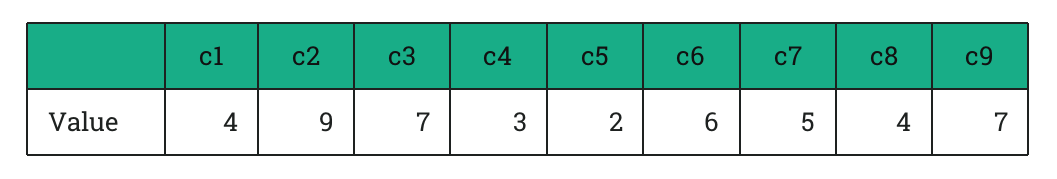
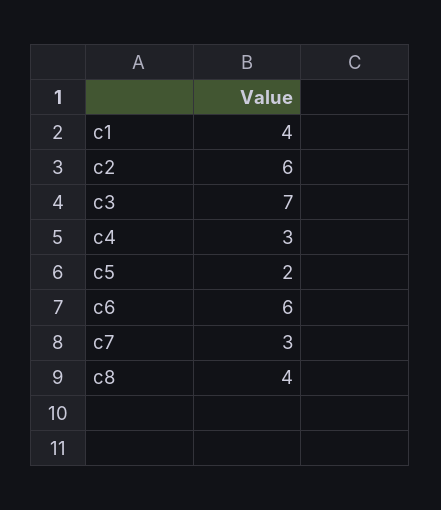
  {
    "c1": 4,
-   "c2": 9,
+   "c2": 6,
    "c3": 7,
    "c4": 3,
    "c5": 2,
    "c6": 6,
-   "c7": 5,
+   "c7": 3,
-   "c8": 4,
+   "c8": 4
-   "c9": 7
  }

